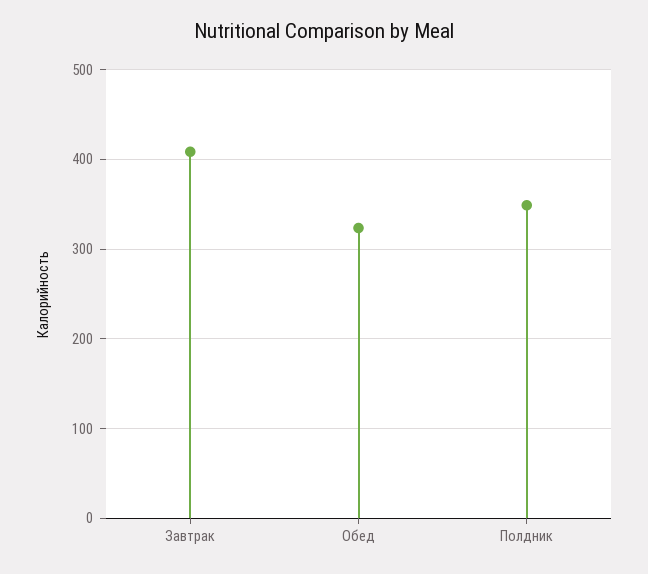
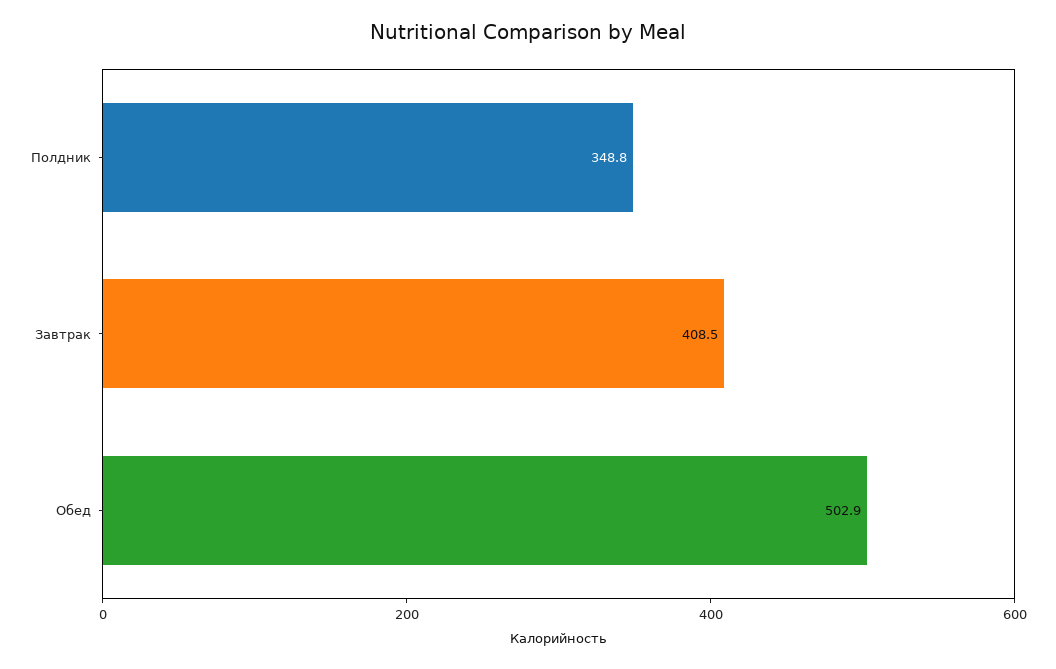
  {
    "Завтрак": 408.5,
-   "Обед": 320,
+   "Обед": 502.9,
    "Полдник": 348.8
  }

